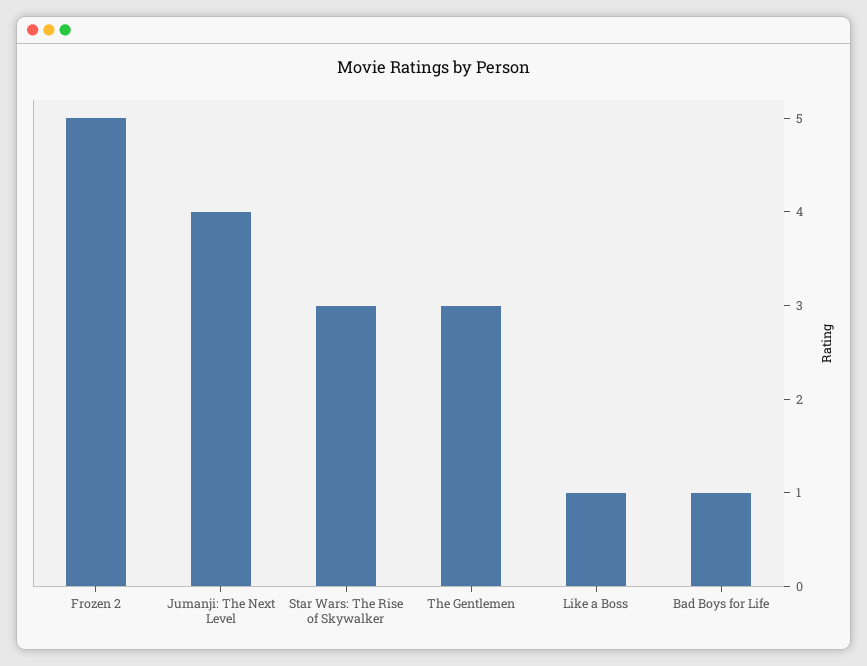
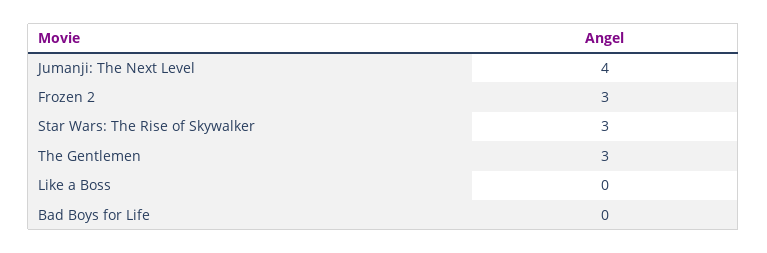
  {
-   "Frozen 2": 5,
+   "Frozen 2": 3,
    "Jumanji: The Next Level": 4,
    "Star Wars: The Rise of Skywalker": 3,
    "The Gentlemen": 3,
-   "Like a Boss": 1,
+   "Like a Boss": 0,
-   "Bad Boys for Life": 1
+   "Bad Boys for Life": 0
  }

